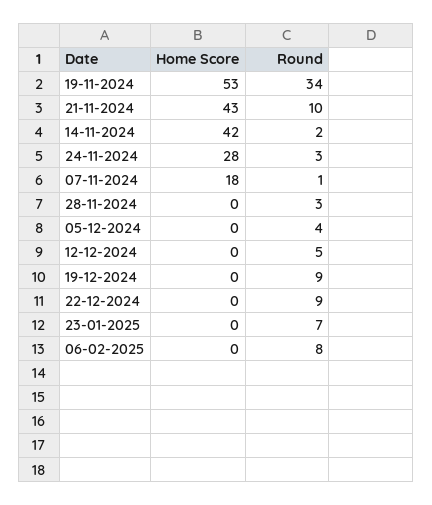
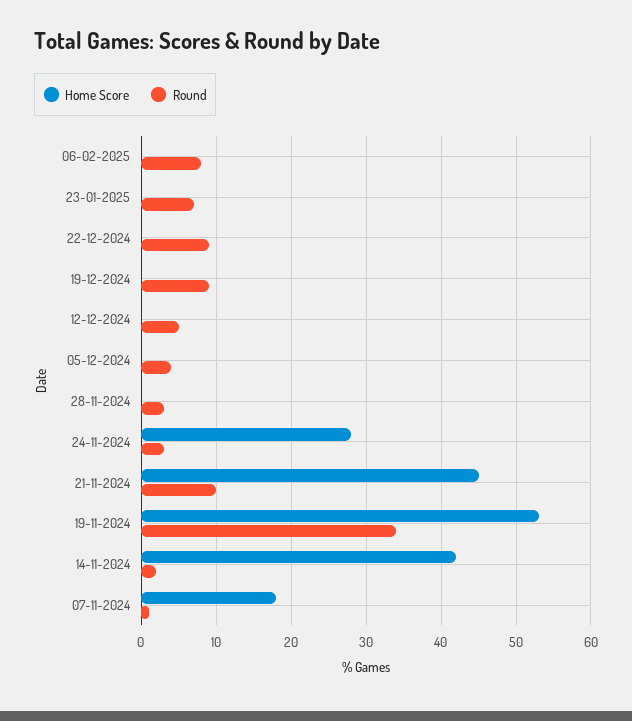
  {
    "Home Score": {
      "19-11-2024": 53,
-     "21-11-2024": 43,
+     "21-11-2024": 45,
      "14-11-2024": 42,
      "24-11-2024": 28,
      "07-11-2024": 18,
      "28-11-2024": 0,
      "05-12-2024": 0,
      "12-12-2024": 0,
      "19-12-2024": 0,
      "22-12-2024": 0,
      "23-01-2025": 0,
      "06-02-2025": 0
    },
    "Round": {
      "19-11-2024": 34,
      "21-11-2024": 10,
      "14-11-2024": 2,
      "24-11-2024": 3,
      "07-11-2024": 1,
      "28-11-2024": 3,
      "05-12-2024": 4,
      "12-12-2024": 5,
      "19-12-2024": 9,
      "22-12-2024": 9,
      "23-01-2025": 7,
      "06-02-2025": 8
    }
  }

